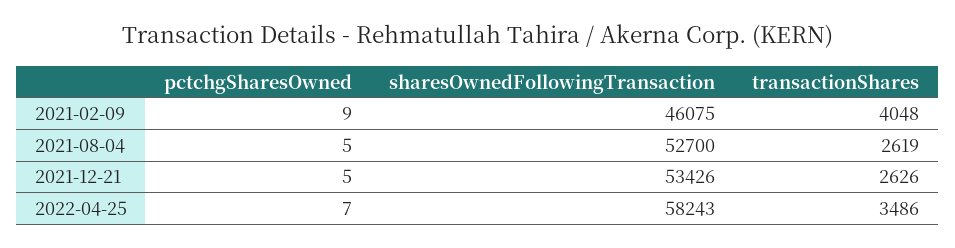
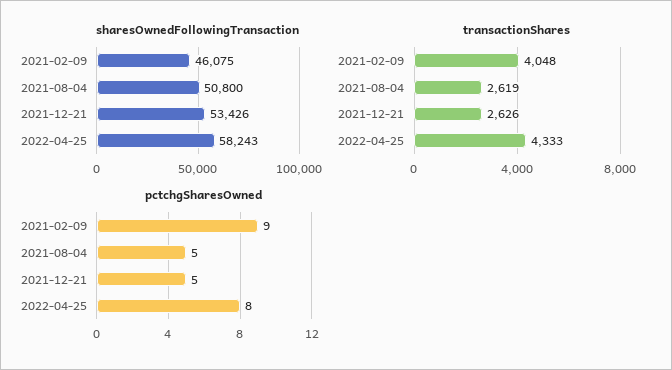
  {
    "pctchgSharesOwned": {
      "2021-02-09": 9,
      "2021-08-04": 5,
      "2021-12-21": 5,
-     "2022-04-25": 7
+     "2022-04-25": 8
    },
    "sharesOwnedFollowingTransaction": {
      "2021-02-09": 46075,
-     "2021-08-04": 52700,
+     "2021-08-04": 50800,
      "2021-12-21": 53426,
      "2022-04-25": 58243
    },
    "transactionShares": {
      "2021-02-09": 4048,
      "2021-08-04": 2619,
      "2021-12-21": 2626,
-     "2022-04-25": 3486
+     "2022-04-25": 4333
    }
  }

